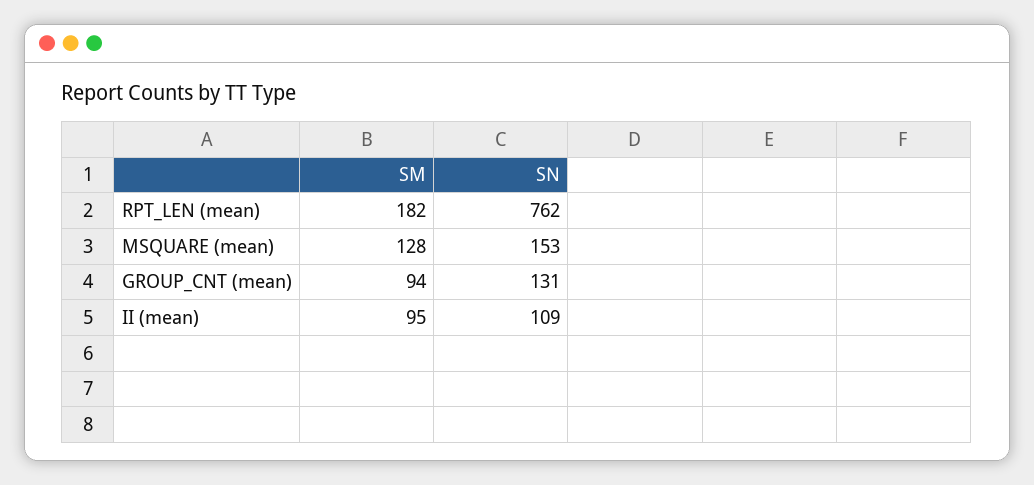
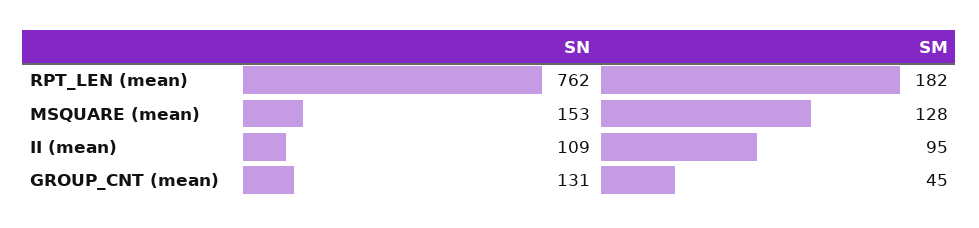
  {
    "SM": {
      "RPT_LEN (mean)": 182,
      "MSQUARE (mean)": 128,
-     "GROUP_CNT (mean)": 94,
+     "GROUP_CNT (mean)": 45,
      "II (mean)": 95
    },
    "SN": {
      "RPT_LEN (mean)": 762,
      "MSQUARE (mean)": 153,
      "GROUP_CNT (mean)": 131,
      "II (mean)": 109
    }
  }

